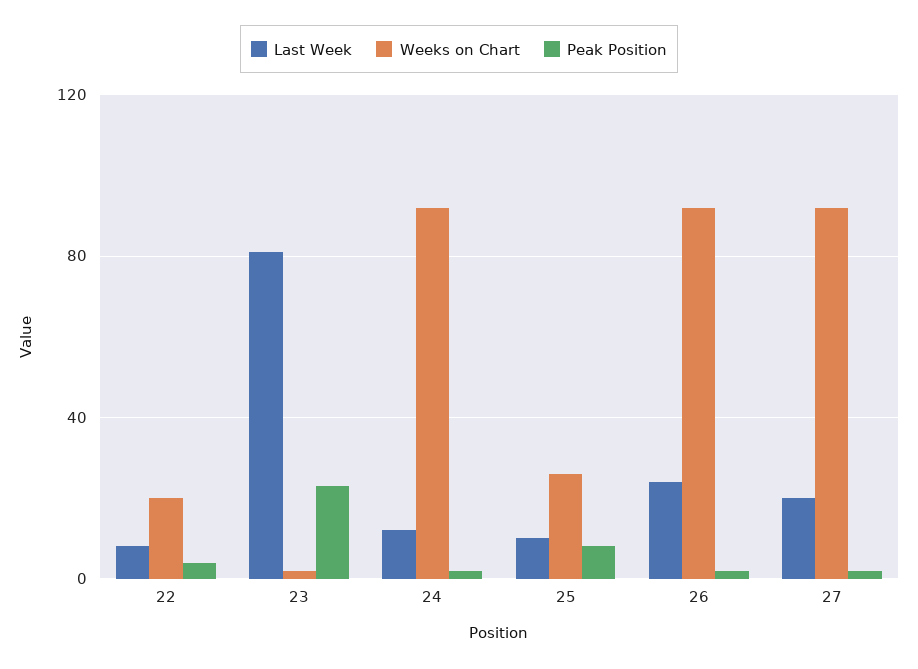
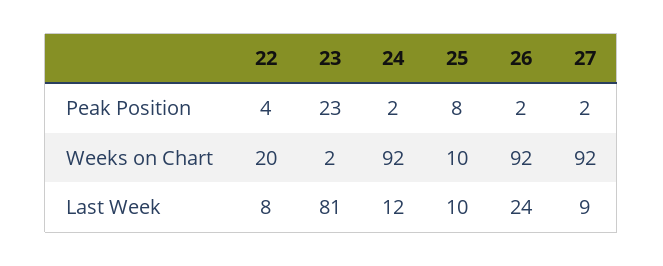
  {
    "Last Week": {
      "22": 8,
      "23": 81,
      "24": 12,
      "25": 10,
      "26": 24,
-     "27": 20
+     "27": 9
    },
    "Weeks on Chart": {
      "22": 20,
      "23": 2,
      "24": 92,
-     "25": 25,
+     "25": 10,
      "26": 92,
      "27": 92
    },
    "Peak Position": {
      "22": 4,
      "23": 23,
      "24": 2,
      "25": 8,
      "26": 2,
      "27": 2
    }
  }

